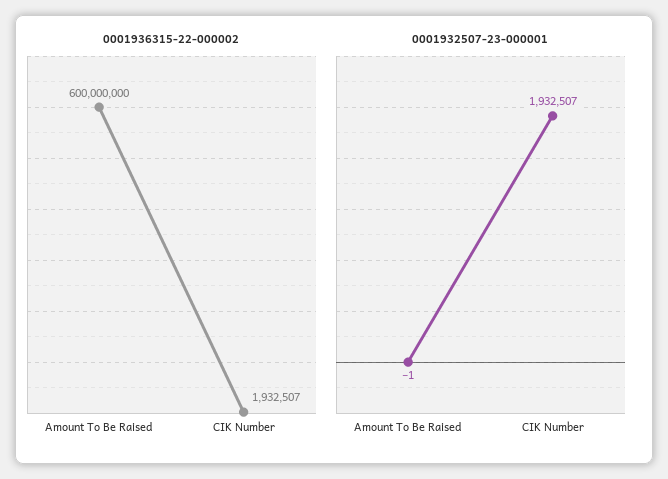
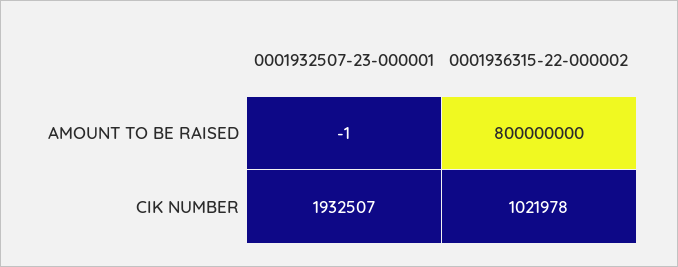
  {
    "0001936315-22-000002": {
-     "Amount To Be Raised": 600000000,
+     "Amount To Be Raised": 800000000,
-     "CIK Number": 1932507
+     "CIK Number": 1021978
    },
    "0001932507-23-000001": {
      "Amount To Be Raised": -1,
      "CIK Number": 1932507
    }
  }

